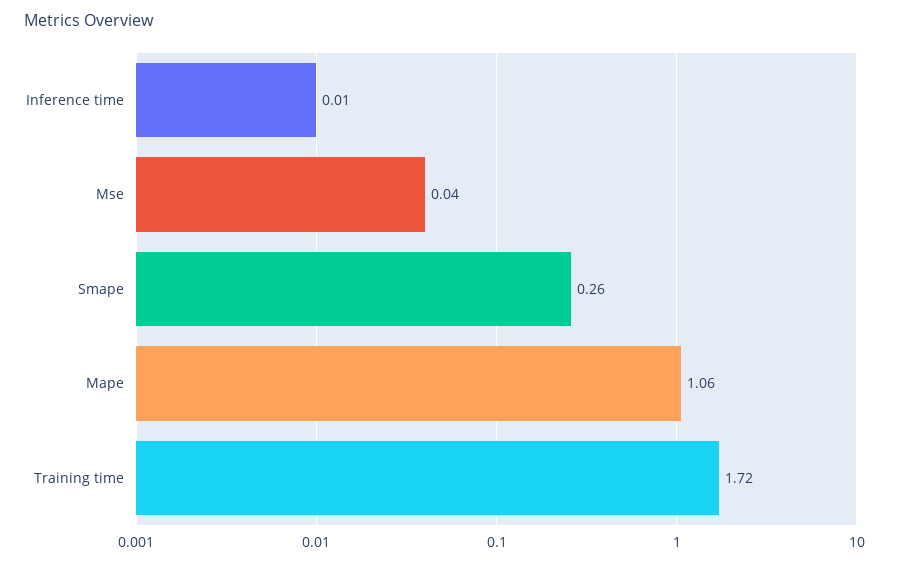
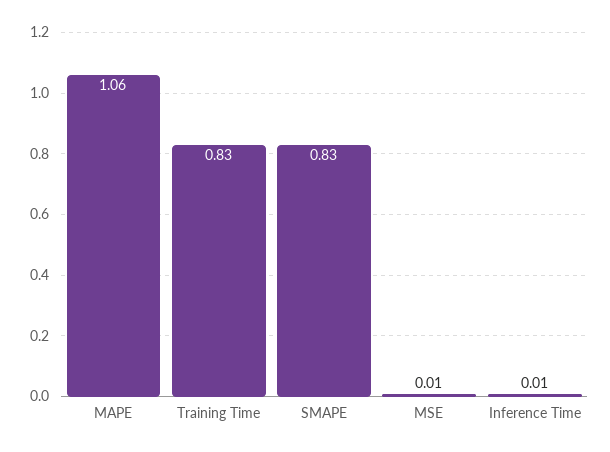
  {
    "Inference time": 0.01,
-   "Mse": 0.04,
+   "Mse": 0.01,
-   "Smape": 0.26,
+   "Smape": 0.83,
    "Mape": 1.06,
-   "Training time": 1.72
+   "Training time": 0.83
  }

